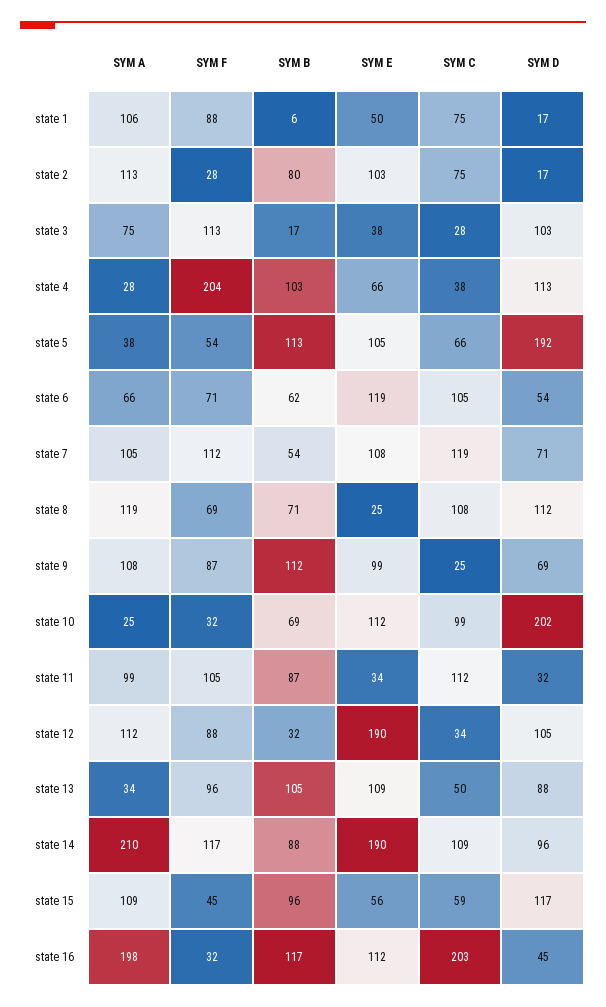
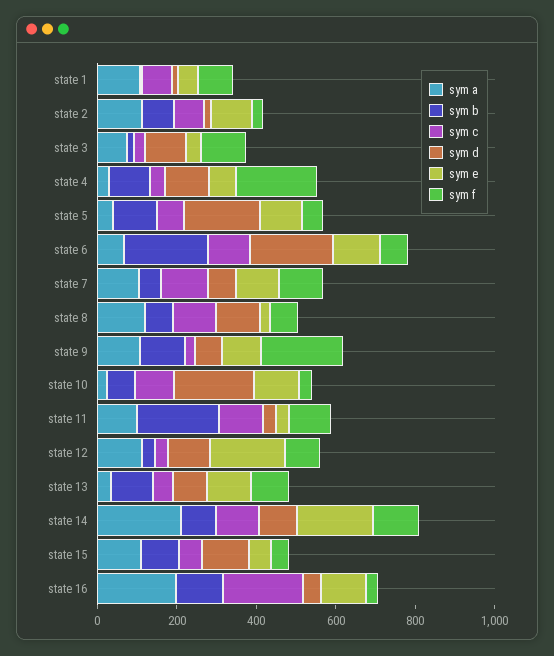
  {
    "SYM A": {
      "state 1": 106,
      "state 2": 113,
      "state 3": 75,
      "state 4": 28,
      "state 5": 38,
      "state 6": 66,
      "state 7": 105,
      "state 8": 119,
      "state 9": 108,
      "state 10": 25,
      "state 11": 99,
      "state 12": 112,
      "state 13": 34,
      "state 14": 210,
      "state 15": 109,
      "state 16": 198
    },
    "SYM F": {
      "state 1": 88,
      "state 2": 28,
      "state 3": 113,
      "state 4": 204,
      "state 5": 54,
      "state 6": 71,
      "state 7": 112,
      "state 8": 69,
-     "state 9": 87,
+     "state 9": 200,
      "state 10": 32,
      "state 11": 105,
      "state 12": 88,
      "state 13": 96,
      "state 14": 117,
      "state 15": 45,
      "state 16": 32
    },
    "SYM B": {
      "state 1": 6,
      "state 2": 80,
      "state 3": 17,
      "state 4": 103,
      "state 5": 113,
-     "state 6": 62,
+     "state 6": 200,
      "state 7": 54,
      "state 8": 71,
      "state 9": 112,
      "state 10": 69,
-     "state 11": 87,
+     "state 11": 200,
      "state 12": 32,
      "state 13": 105,
      "state 14": 88,
      "state 15": 96,
      "state 16": 117
    },
    "SYM E": {
      "state 1": 50,
      "state 2": 103,
      "state 3": 38,
      "state 4": 66,
      "state 5": 105,
      "state 6": 119,
      "state 7": 108,
      "state 8": 25,
      "state 9": 99,
      "state 10": 112,
      "state 11": 34,
      "state 12": 190,
      "state 13": 109,
      "state 14": 190,
      "state 15": 56,
      "state 16": 112
    },
    "SYM C": {
      "state 1": 75,
      "state 2": 75,
      "state 3": 28,
      "state 4": 38,
      "state 5": 66,
      "state 6": 105,
      "state 7": 119,
      "state 8": 108,
      "state 9": 25,
      "state 10": 99,
      "state 11": 112,
      "state 12": 34,
      "state 13": 50,
      "state 14": 109,
      "state 15": 59,
      "state 16": 203
    },
    "SYM D": {
      "state 1": 17,
      "state 2": 17,
      "state 3": 103,
      "state 4": 113,
      "state 5": 192,
-     "state 6": 54,
+     "state 6": 200,
      "state 7": 71,
      "state 8": 112,
      "state 9": 69,
      "state 10": 202,
      "state 11": 32,
      "state 12": 105,
      "state 13": 88,
      "state 14": 96,
      "state 15": 117,
      "state 16": 45
    }
  }

